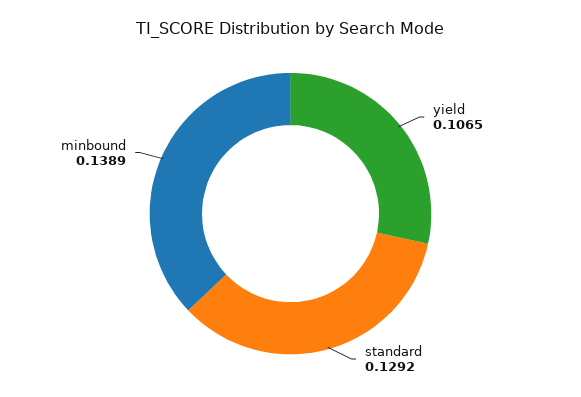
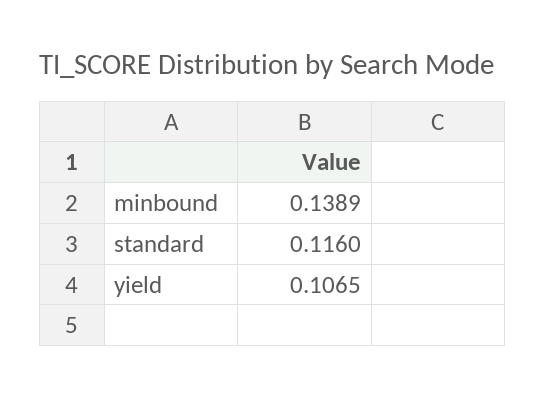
  {
    "yield": 0.1065,
-   "standard": 0.1292,
+   "standard": 0.116,
    "minbound": 0.1389
  }

